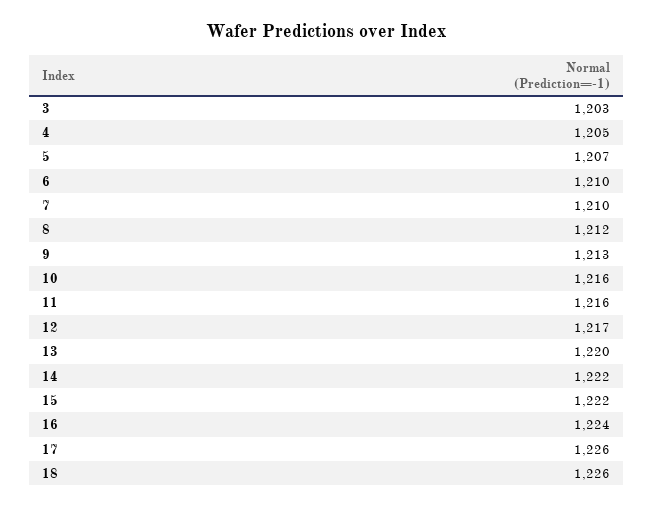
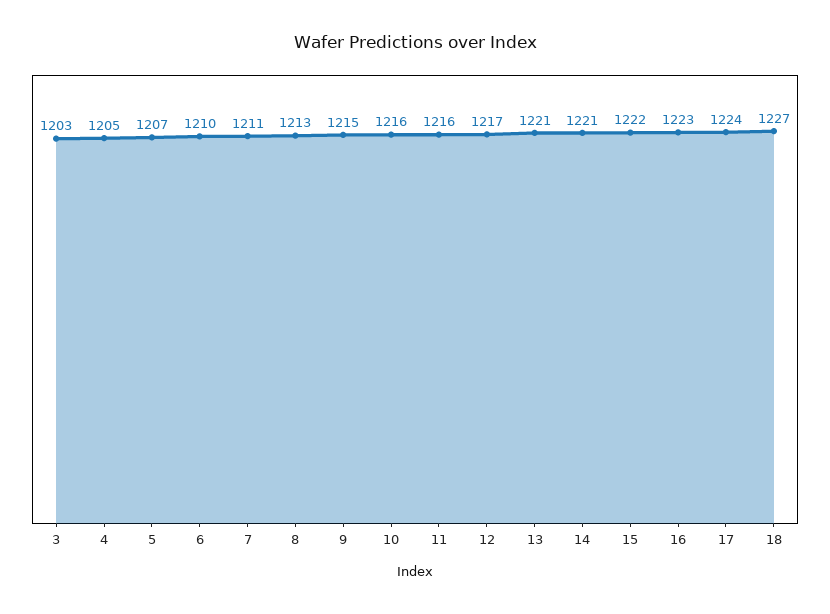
  {
    "3": 1203,
    "4": 1205,
    "5": 1207,
    "6": 1210,
-   "7": 1210,
+   "7": 1211,
-   "8": 1212,
+   "8": 1213,
-   "9": 1213,
+   "9": 1215,
    "10": 1216,
    "11": 1216,
    "12": 1217,
-   "13": 1220,
+   "13": 1221,
-   "14": 1222,
+   "14": 1221,
    "15": 1222,
-   "16": 1224,
+   "16": 1223,
-   "17": 1226,
+   "17": 1224,
-   "18": 1226
+   "18": 1227
  }

